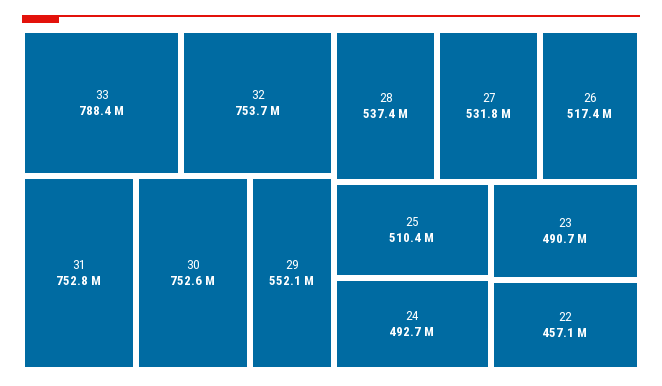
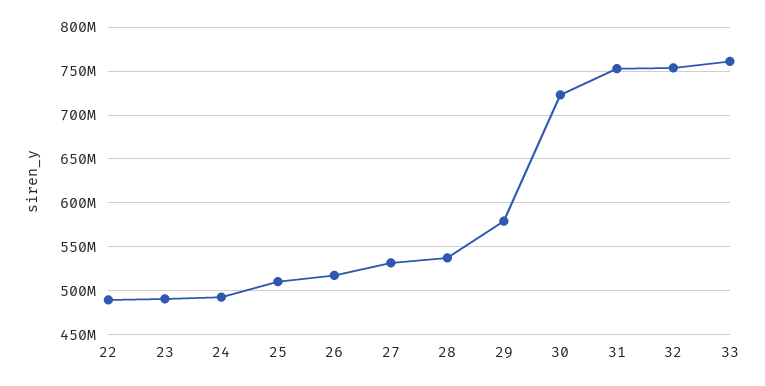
  {
-   "33": 788400000,
+   "33": 760000000,
    "32": 753700000,
    "31": 752800000,
-   "30": 752600000,
+   "30": 720000000,
-   "29": 552100000,
+   "29": 580000000,
    "28": 537400000,
    "27": 531800000,
    "26": 517400000,
    "25": 510400000,
    "24": 492700000,
    "23": 490700000,
-   "22": 457100000
+   "22": 490000000
  }

